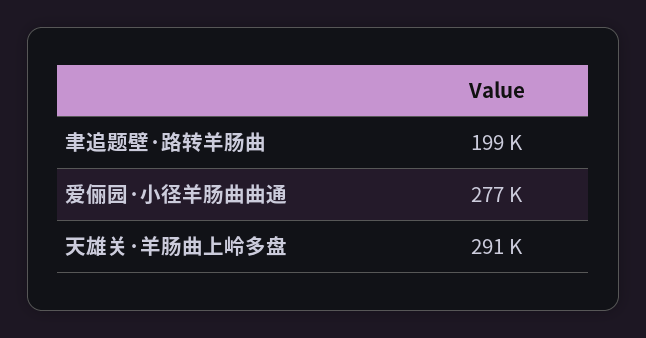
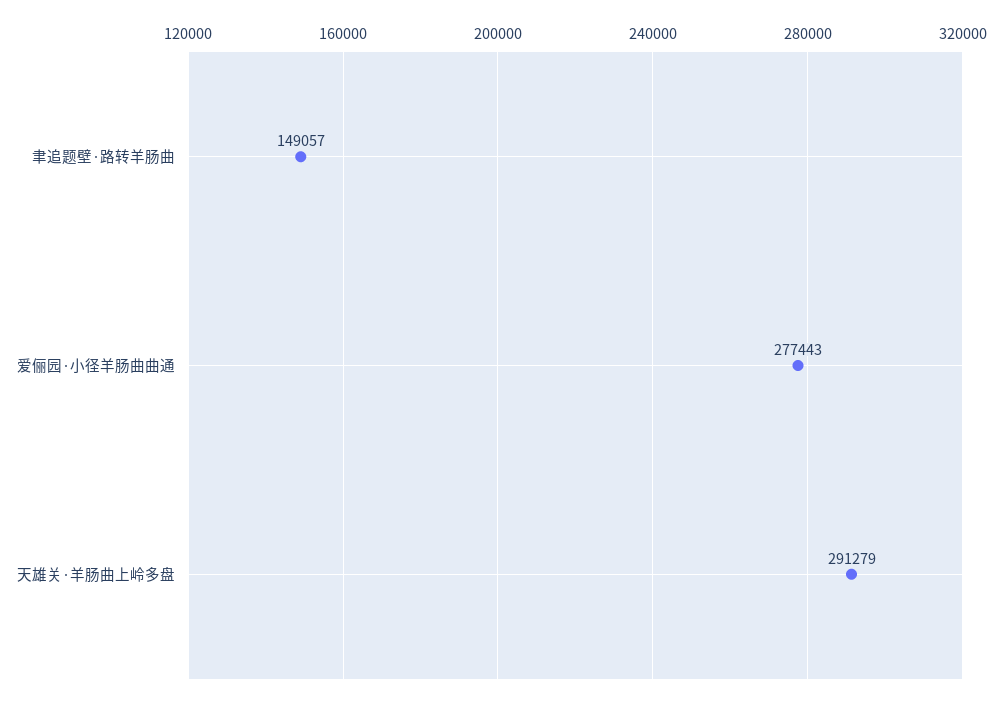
  {
-   "聿追题壁·路转羊肠曲": 199000,
+   "聿追题壁·路转羊肠曲": 149057,
    "爱俪园·小径羊肠曲曲通": 277443,
    "天雄关·羊肠曲上岭多盘": 291279
  }

